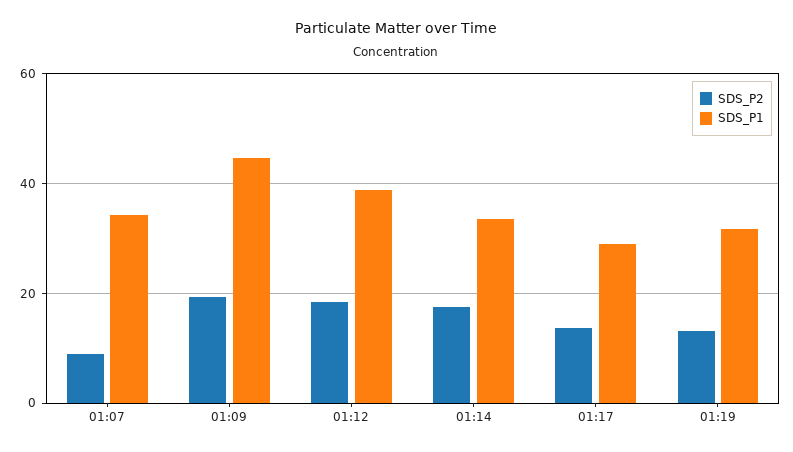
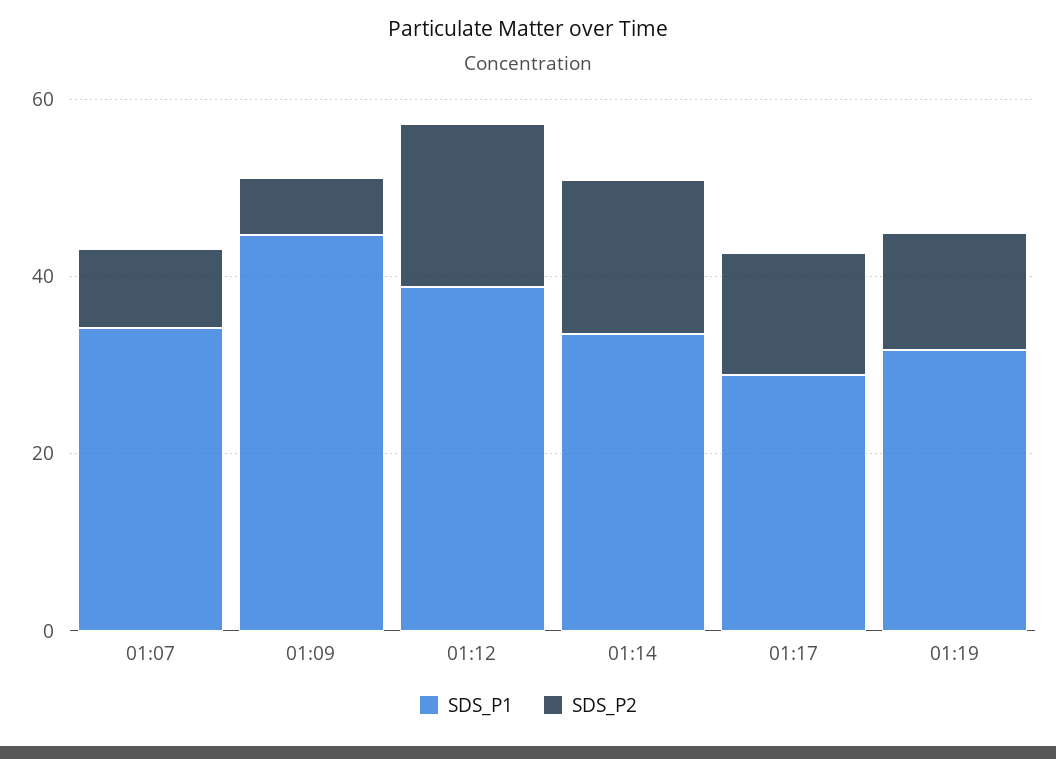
  {
    "SDS_P2": {
      "01:07": 8,
-     "01:09": 20,
+     "01:09": 5,
      "01:12": 18,
      "01:14": 18,
      "01:17": 14,
      "01:19": 14
    },
    "SDS_P1": {
      "01:07": 34,
      "01:09": 44,
      "01:12": 38,
      "01:14": 34,
      "01:17": 28,
      "01:19": 32
    }
  }

